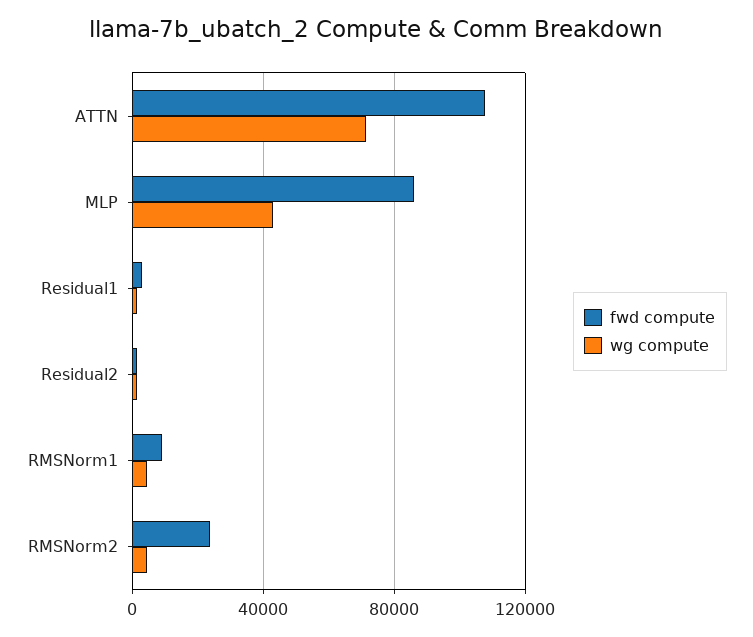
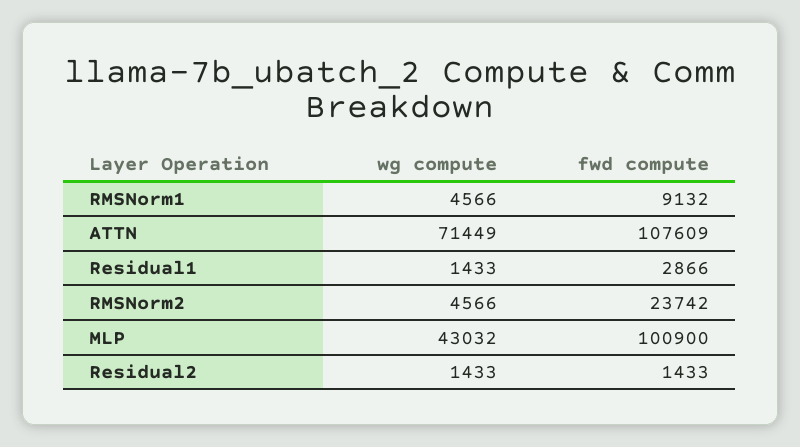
  {
    "fwd compute": {
      "ATTN": 107609,
-     "MLP": 85000,
+     "MLP": 100900,
      "Residual1": 2866,
      "Residual2": 1433,
      "RMSNorm1": 9132,
      "RMSNorm2": 23742
    },
    "wg compute": {
      "ATTN": 71449,
      "MLP": 43032,
      "Residual1": 1433,
      "Residual2": 1433,
      "RMSNorm1": 4566,
      "RMSNorm2": 4566
    }
  }

